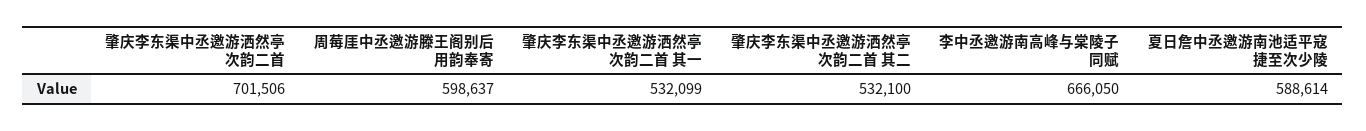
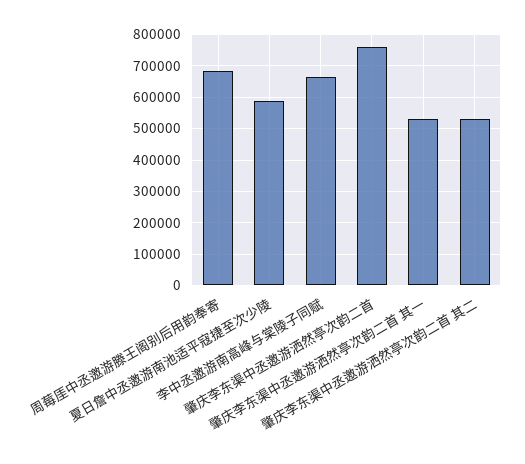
  {
-   "肇庆李东渠中丞邀游洒然亭次韵二首": 701506,
+   "肇庆李东渠中丞邀游洒然亭次韵二首": 760000,
-   "周莓厓中丞邀游滕王阁别后用韵奉寄": 598637,
+   "周莓厓中丞邀游滕王阁别后用韵奉寄": 680000,
    "肇庆李东渠中丞邀游洒然亭次韵二首 其一": 532099,
    "肇庆李东渠中丞邀游洒然亭次韵二首 其二": 532100,
    "李中丞邀游南高峰与棠陵子同赋": 666050,
    "夏日詹中丞邀游南池适平寇捷至次少陵": 588614
  }

